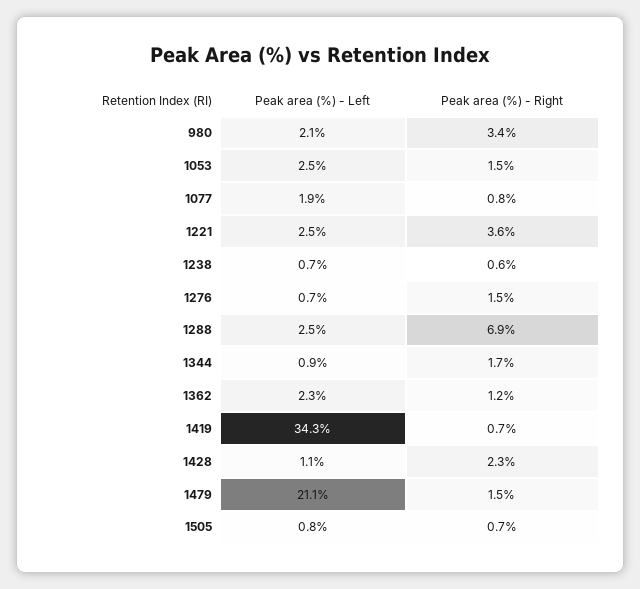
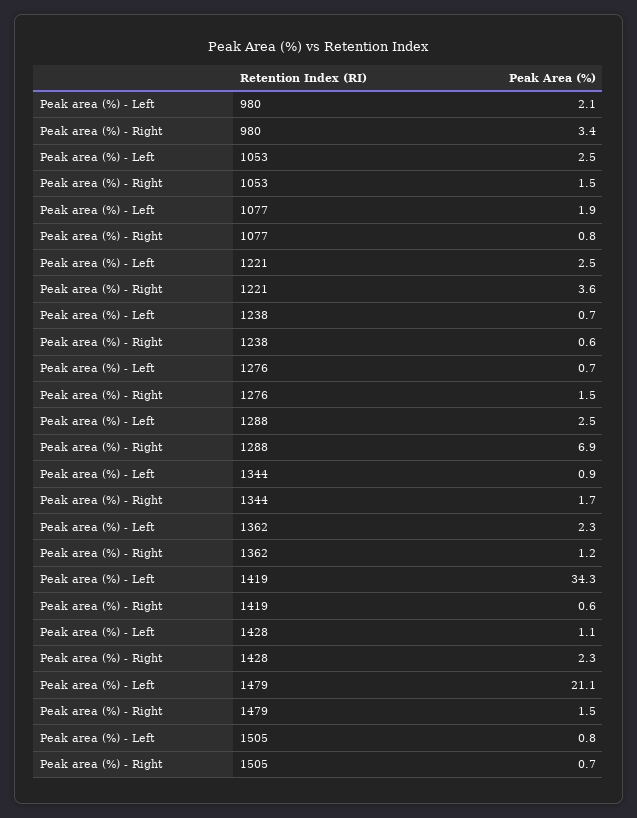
  {
    "Peak area (%) - Left": {
      "980": 2.1,
      "1053": 2.5,
      "1077": 1.9,
      "1221": 2.5,
      "1238": 0.7,
      "1276": 0.7,
      "1288": 2.5,
      "1344": 0.9,
      "1362": 2.3,
      "1419": 34.3,
      "1428": 1.1,
      "1479": 21.1,
      "1505": 0.8
    },
    "Peak area (%) - Right": {
      "980": 3.4,
      "1053": 1.5,
      "1077": 0.8,
      "1221": 3.6,
      "1238": 0.6,
      "1276": 1.5,
      "1288": 6.9,
      "1344": 1.7,
      "1362": 1.2,
-     "1419": 0.7,
+     "1419": 0.6,
      "1428": 2.3,
      "1479": 1.5,
      "1505": 0.7
    }
  }

